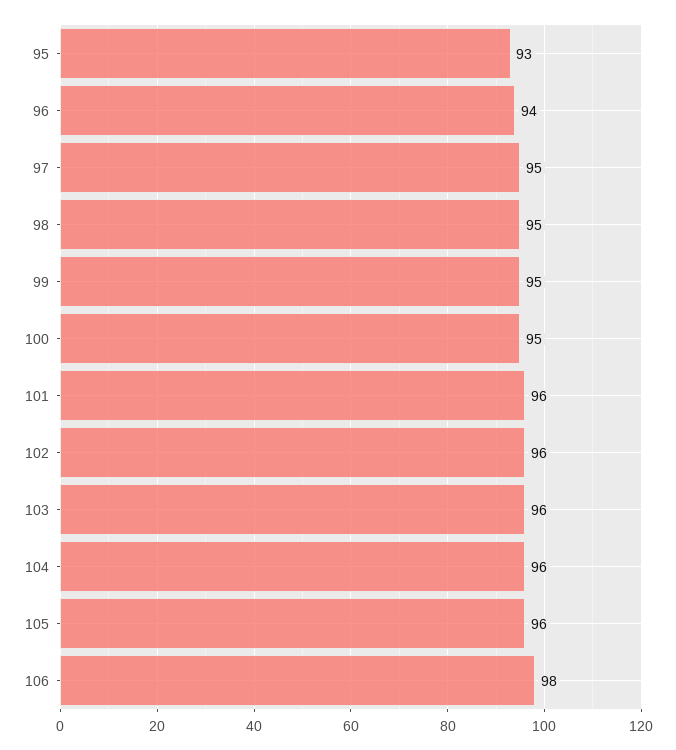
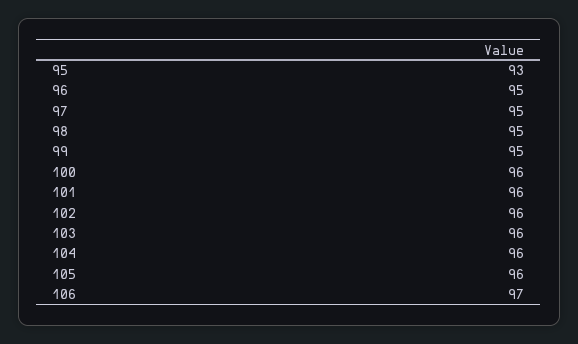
  {
    "95": 93,
-   "96": 94,
+   "96": 95,
    "97": 95,
    "98": 95,
    "99": 95,
-   "100": 95,
+   "100": 96,
    "101": 96,
    "102": 96,
    "103": 96,
    "104": 96,
    "105": 96,
-   "106": 98
+   "106": 97
  }

